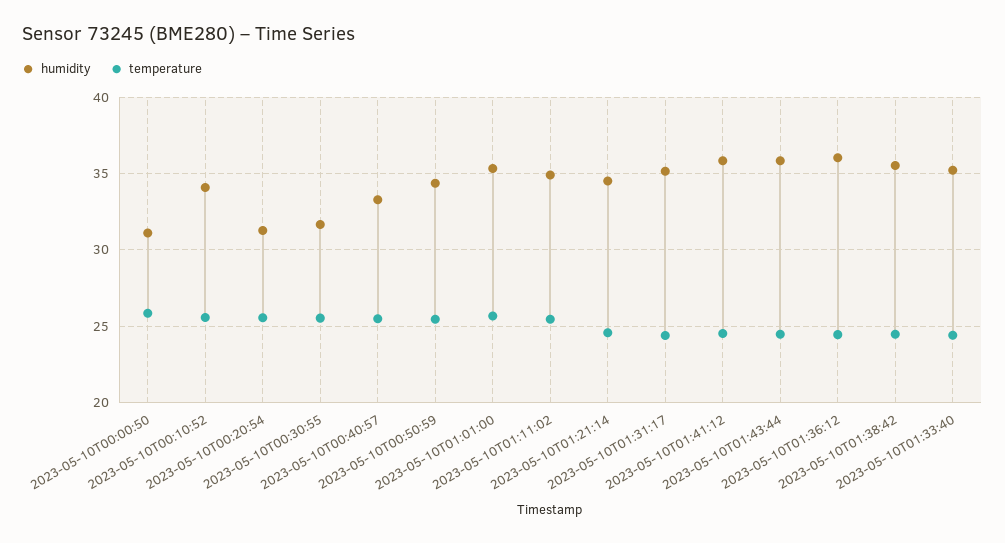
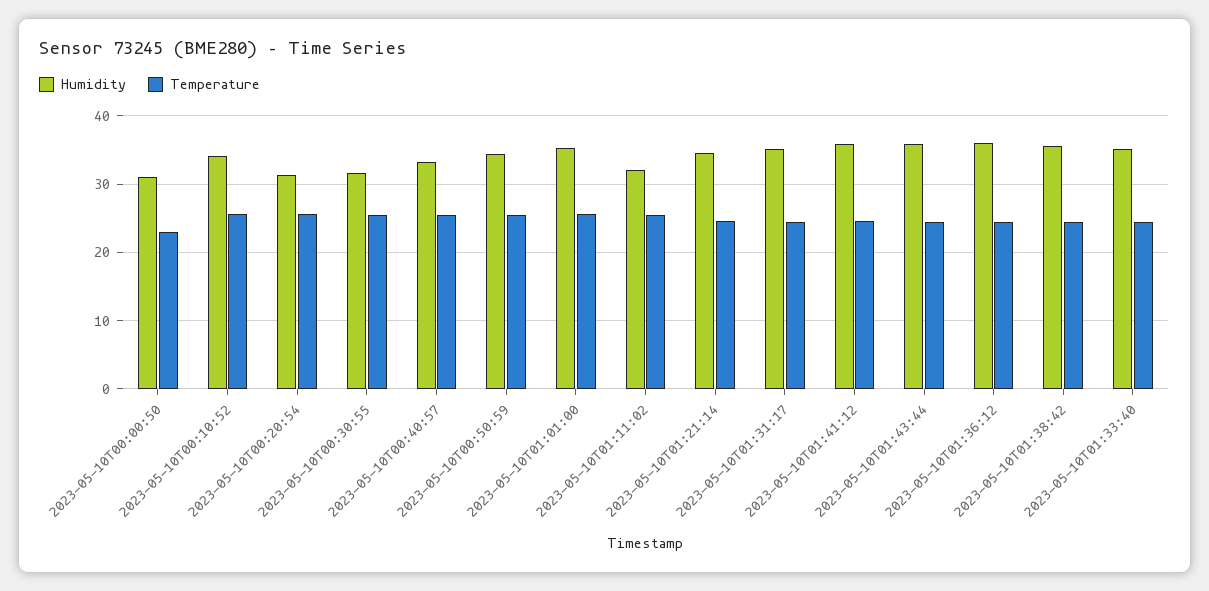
  {
    "humidity": {
      "2023-05-10T00:00:50": 31,
      "2023-05-10T00:10:52": 34,
      "2023-05-10T00:20:54": 31.5,
      "2023-05-10T00:30:55": 31.5,
      "2023-05-10T00:40:57": 33.5,
      "2023-05-10T00:50:59": 34.5,
      "2023-05-10T01:01:00": 35.5,
-     "2023-05-10T01:11:02": 35,
+     "2023-05-10T01:11:02": 32,
      "2023-05-10T01:21:14": 34.5,
      "2023-05-10T01:31:17": 35,
      "2023-05-10T01:41:12": 36,
      "2023-05-10T01:43:44": 36,
      "2023-05-10T01:36:12": 36,
      "2023-05-10T01:38:42": 35.5,
      "2023-05-10T01:33:40": 35
    },
    "temperature": {
-     "2023-05-10T00:00:50": 26,
+     "2023-05-10T00:00:50": 23,
      "2023-05-10T00:10:52": 25.5,
      "2023-05-10T00:20:54": 25.5,
      "2023-05-10T00:30:55": 25.5,
      "2023-05-10T00:40:57": 25.5,
      "2023-05-10T00:50:59": 25.5,
      "2023-05-10T01:01:00": 25.5,
      "2023-05-10T01:11:02": 25.5,
      "2023-05-10T01:21:14": 24.5,
      "2023-05-10T01:31:17": 24.5,
      "2023-05-10T01:41:12": 24.5,
      "2023-05-10T01:43:44": 24.5,
      "2023-05-10T01:36:12": 24.5,
      "2023-05-10T01:38:42": 24.5,
      "2023-05-10T01:33:40": 24.5
    }
  }

